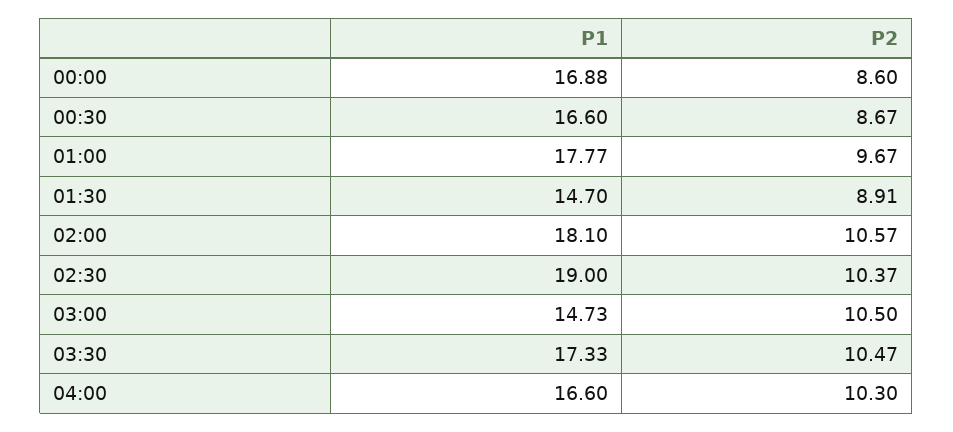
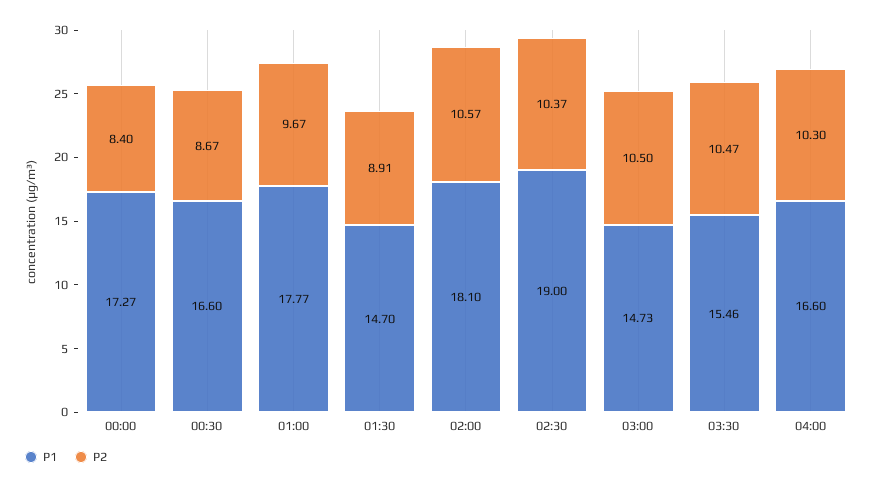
  {
    "P1": {
-     "00:00": 16.88,
+     "00:00": 17.27,
      "00:30": 16.6,
      "01:00": 17.77,
      "01:30": 14.7,
      "02:00": 18.1,
      "02:30": 19,
      "03:00": 14.73,
-     "03:30": 17.33,
+     "03:30": 15.46,
      "04:00": 16.6
    },
    "P2": {
-     "00:00": 8.6,
+     "00:00": 8.4,
      "00:30": 8.67,
      "01:00": 9.67,
      "01:30": 8.91,
      "02:00": 10.57,
      "02:30": 10.37,
      "03:00": 10.5,
      "03:30": 10.47,
      "04:00": 10.3
    }
  }

